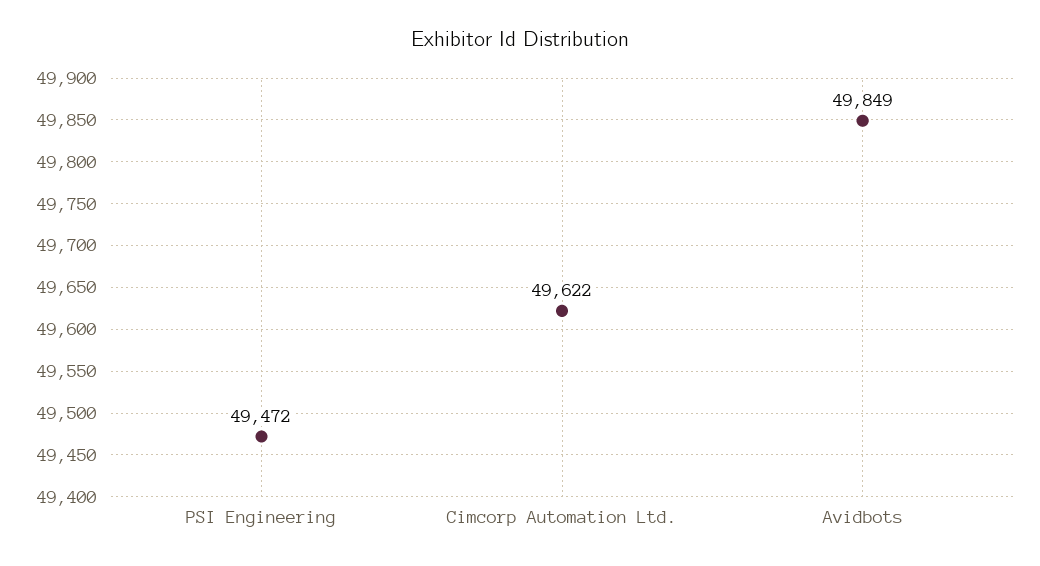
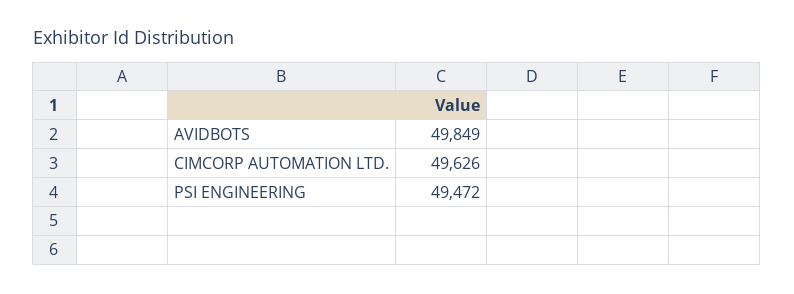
  {
    "PSI Engineering": 49472,
-   "Cimcorp Automation Ltd.": 49622,
+   "Cimcorp Automation Ltd.": 49626,
    "Avidbots": 49849
  }

